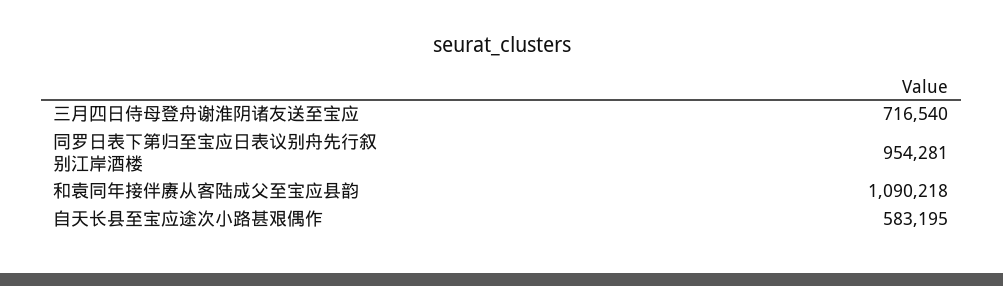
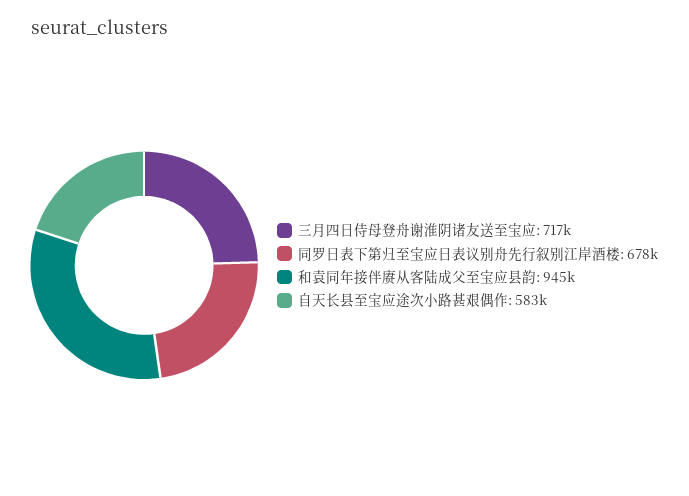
  {
    "三月四日侍母登舟谢淮阴诸友送至宝应": 716540,
-   "同罗日表下第归至宝应日表议别舟先行叙别江岸酒楼": 954281,
+   "同罗日表下第归至宝应日表议别舟先行叙别江岸酒楼": 678000,
-   "和袁同年接伴赓从客陆成父至宝应县韵": 1090218,
+   "和袁同年接伴赓从客陆成父至宝应县韵": 945000,
    "自天长县至宝应途次小路甚艰偶作": 583195
  }

